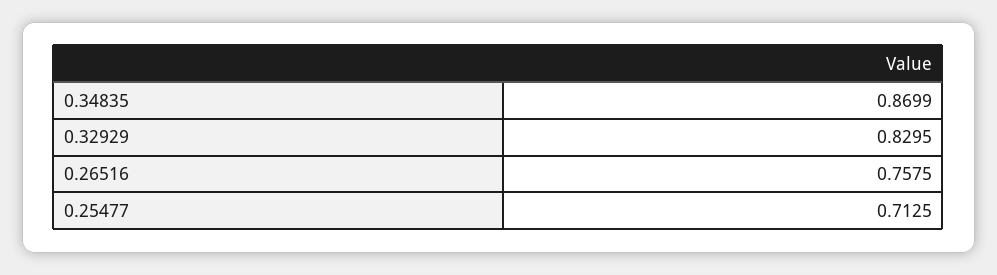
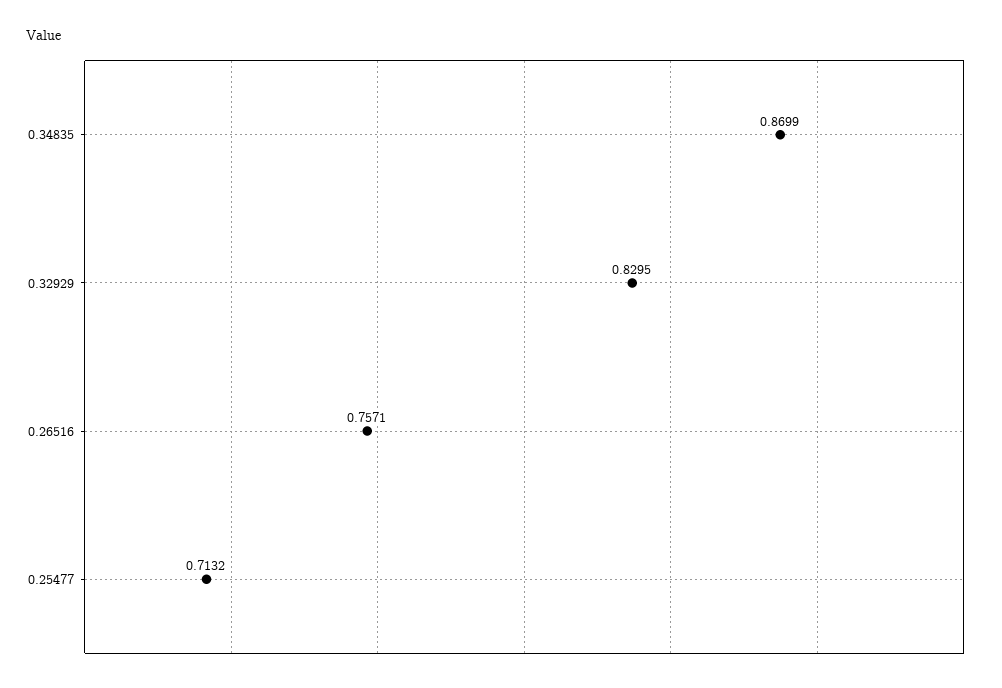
  {
    "0.34835": 0.8699,
    "0.32929": 0.8295,
-   "0.26516": 0.7575,
+   "0.26516": 0.7571,
-   "0.25477": 0.7125
+   "0.25477": 0.7132
  }

